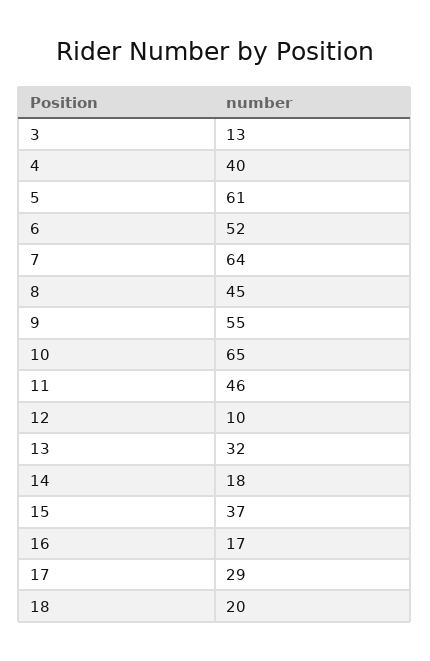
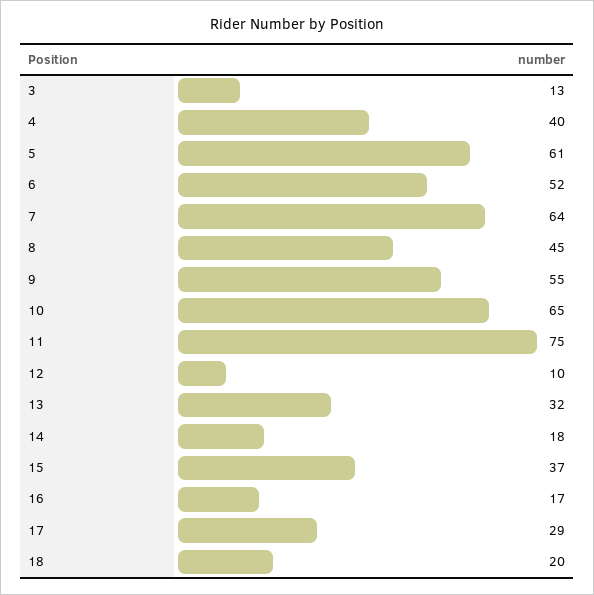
  {
    "3": 13,
    "4": 40,
    "5": 61,
    "6": 52,
    "7": 64,
    "8": 45,
    "9": 55,
    "10": 65,
-   "11": 46,
+   "11": 75,
    "12": 10,
    "13": 32,
    "14": 18,
    "15": 37,
    "16": 17,
    "17": 29,
    "18": 20
  }

